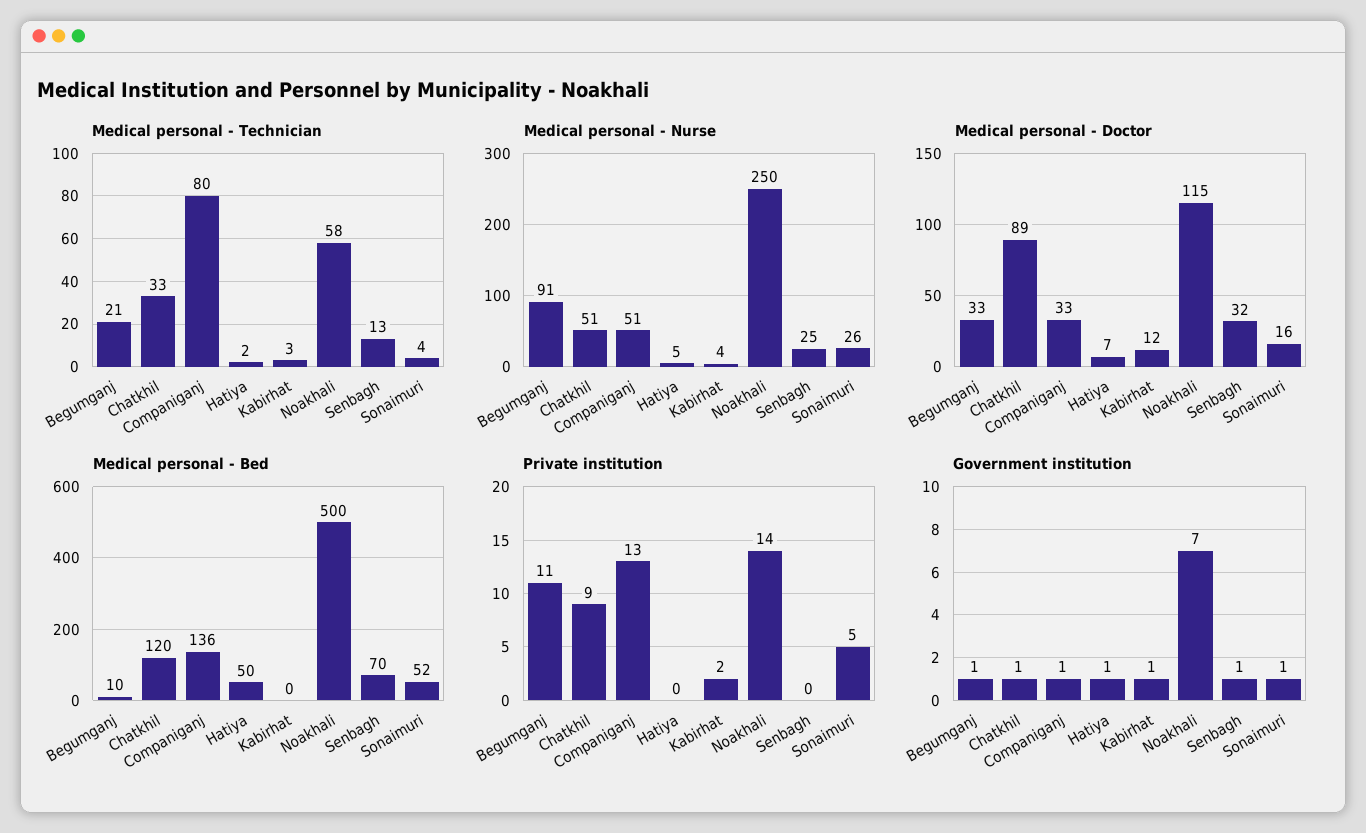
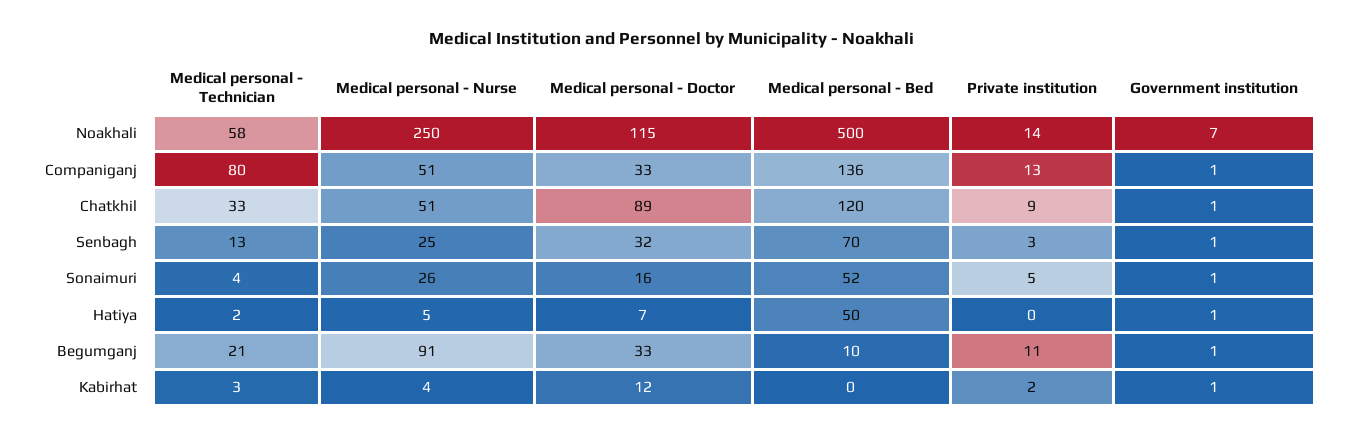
  {
    "Medical personal - Technician": {
      "Begumganj": 21,
      "Chatkhil": 33,
      "Companiganj": 80,
      "Hatiya": 2,
      "Kabirhat": 3,
      "Noakhali": 58,
      "Senbagh": 13,
      "Sonaimuri": 4
    },
    "Medical personal - Nurse": {
      "Begumganj": 91,
      "Chatkhil": 51,
      "Companiganj": 51,
      "Hatiya": 5,
      "Kabirhat": 4,
      "Noakhali": 250,
      "Senbagh": 25,
      "Sonaimuri": 26
    },
    "Medical personal - Doctor": {
      "Begumganj": 33,
      "Chatkhil": 89,
      "Companiganj": 33,
      "Hatiya": 7,
      "Kabirhat": 12,
      "Noakhali": 115,
      "Senbagh": 32,
      "Sonaimuri": 16
    },
    "Medical personal - Bed": {
      "Begumganj": 10,
      "Chatkhil": 120,
      "Companiganj": 136,
      "Hatiya": 50,
      "Kabirhat": 0,
      "Noakhali": 500,
      "Senbagh": 70,
      "Sonaimuri": 52
    },
    "Private institution": {
      "Begumganj": 11,
      "Chatkhil": 9,
      "Companiganj": 13,
      "Hatiya": 0,
      "Kabirhat": 2,
      "Noakhali": 14,
-     "Senbagh": 0,
+     "Senbagh": 3,
      "Sonaimuri": 5
    },
    "Government institution": {
      "Begumganj": 1,
      "Chatkhil": 1,
      "Companiganj": 1,
      "Hatiya": 1,
      "Kabirhat": 1,
      "Noakhali": 7,
      "Senbagh": 1,
      "Sonaimuri": 1
    }
  }

